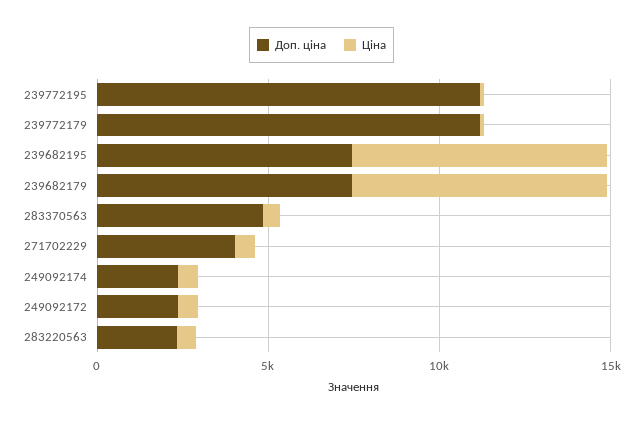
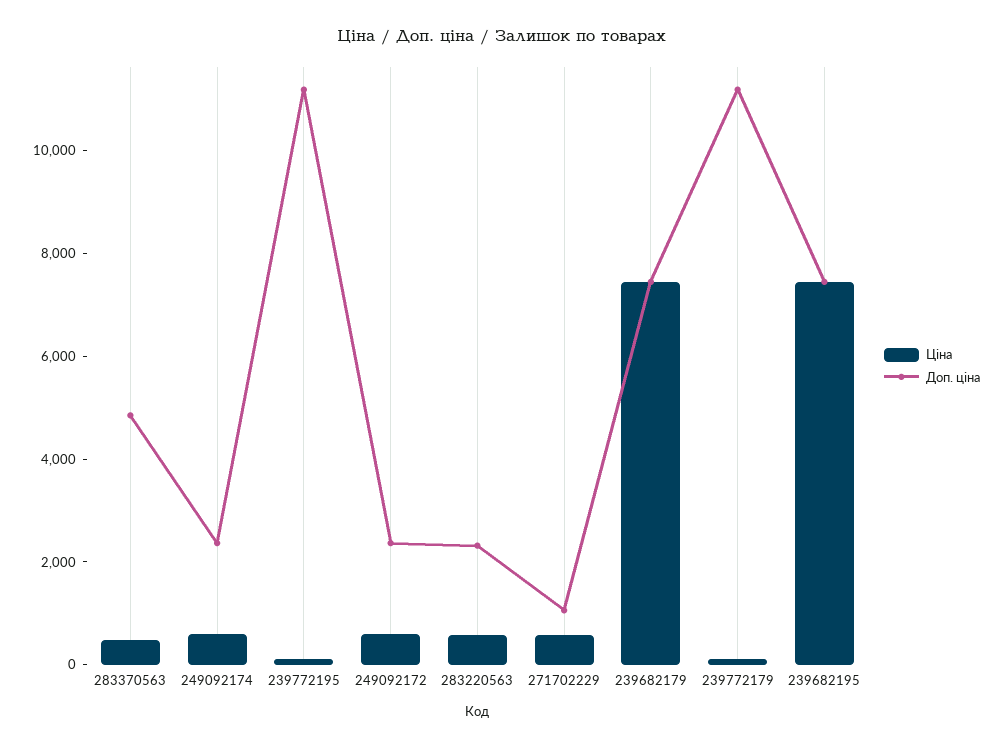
  {
    "Доп. ціна": {
      "239772195": 11000,
      "239772179": 11000,
      "239682195": 7500,
      "239682179": 7500,
      "283370563": 5000,
-     "271702229": 4000,
+     "271702229": 1000,
      "249092174": 2500,
      "249092172": 2500,
      "283220563": 2500
    },
    "Ціна": {
      "239772195": 0,
      "239772179": 0,
      "239682195": 7500,
      "239682179": 7500,
      "283370563": 500,
      "271702229": 500,
      "249092174": 500,
      "249092172": 500,
      "283220563": 500
    }
  }

